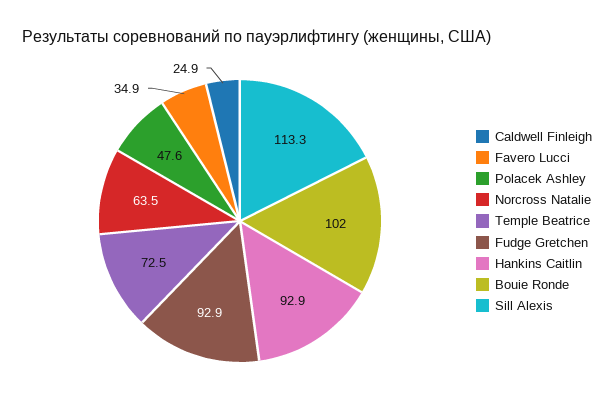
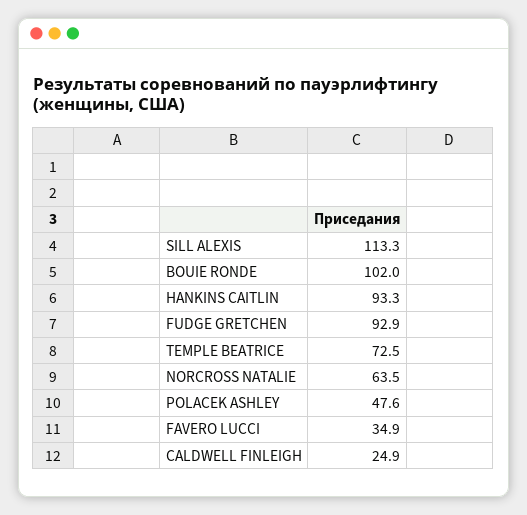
  {
    "Caldwell Finleigh": 24.9,
    "Favero Lucci": 34.9,
    "Polacek Ashley": 47.6,
    "Norcross Natalie": 63.5,
    "Temple Beatrice": 72.5,
    "Fudge Gretchen": 92.9,
-   "Hankins Caitlin": 92.9,
+   "Hankins Caitlin": 93.3,
    "Bouie Ronde": 102,
    "Sill Alexis": 113.3
  }

